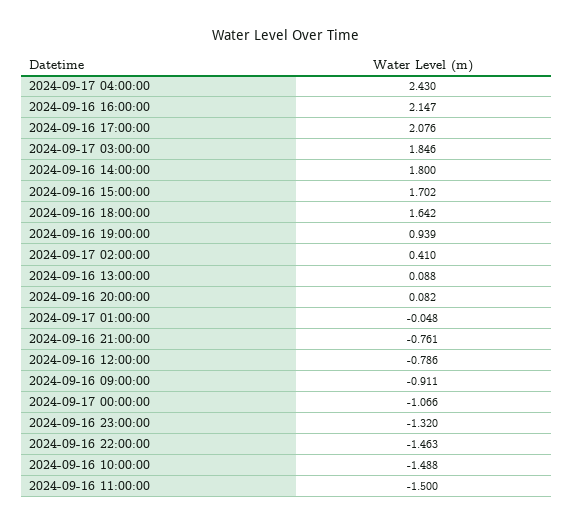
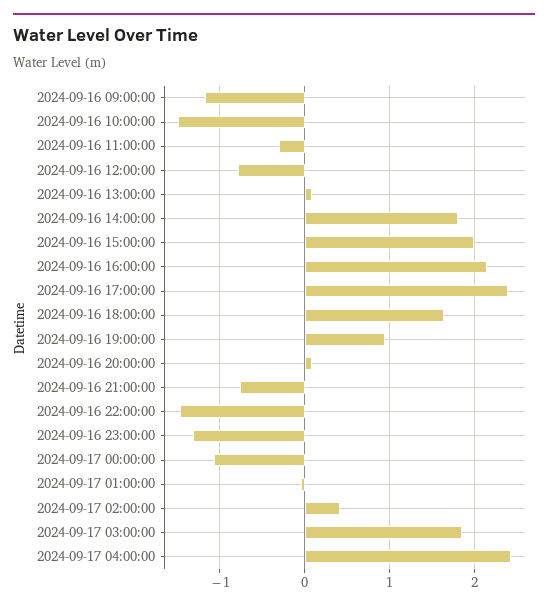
  {
    "2024-09-17 04:00:00": 2.43,
    "2024-09-16 16:00:00": 2.147,
-   "2024-09-16 17:00:00": 2.076,
+   "2024-09-16 17:00:00": 2.4,
    "2024-09-17 03:00:00": 1.846,
    "2024-09-16 14:00:00": 1.8,
-   "2024-09-16 15:00:00": 1.702,
+   "2024-09-16 15:00:00": 2,
    "2024-09-16 18:00:00": 1.642,
    "2024-09-16 19:00:00": 0.939,
    "2024-09-17 02:00:00": 0.41,
    "2024-09-16 13:00:00": 0.088,
    "2024-09-16 20:00:00": 0.082,
    "2024-09-17 01:00:00": -0.048,
    "2024-09-16 21:00:00": -0.761,
    "2024-09-16 12:00:00": -0.786,
-   "2024-09-16 09:00:00": -0.911,
+   "2024-09-16 09:00:00": -1.2,
    "2024-09-17 00:00:00": -1.066,
    "2024-09-16 23:00:00": -1.32,
    "2024-09-16 22:00:00": -1.463,
    "2024-09-16 10:00:00": -1.488,
-   "2024-09-16 11:00:00": -1.5
+   "2024-09-16 11:00:00": -0.3
  }

